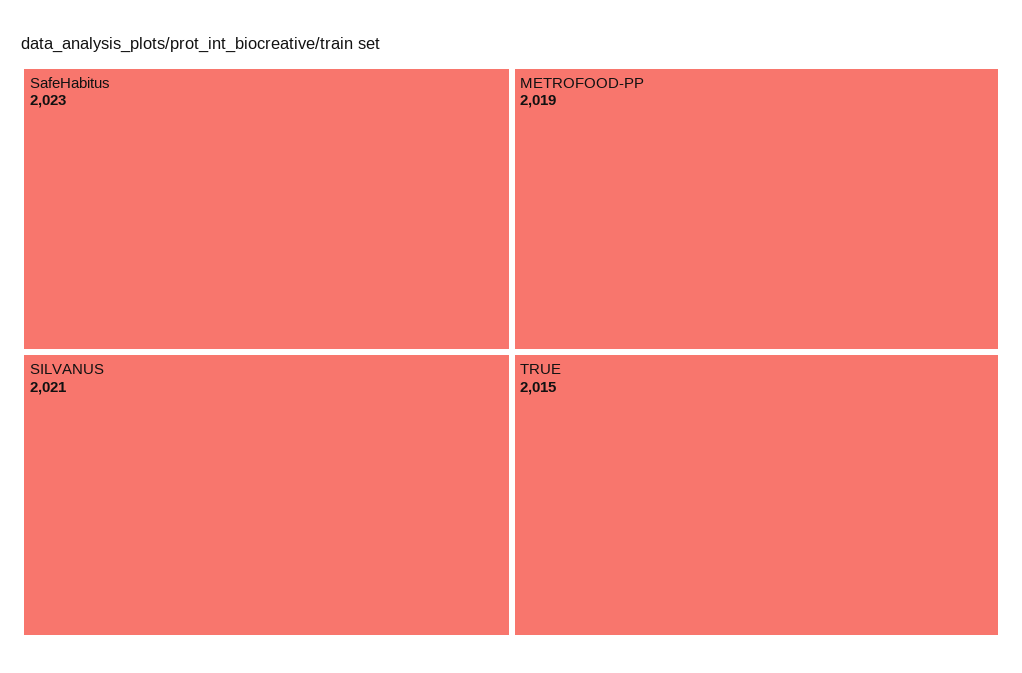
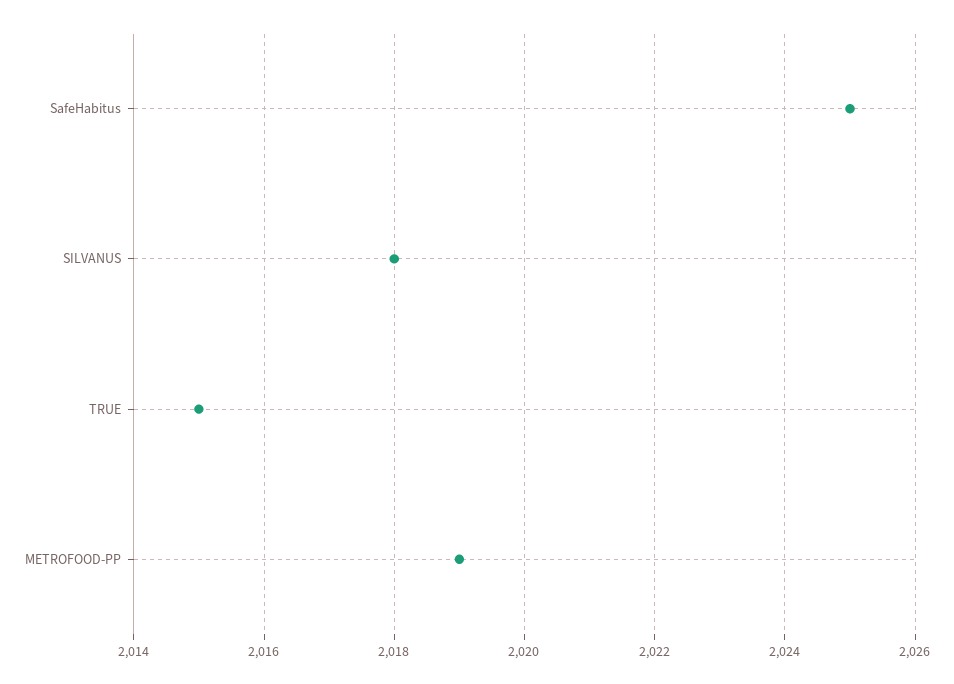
  {
-   "SafeHabitus": 2023,
+   "SafeHabitus": 2025,
-   "SILVANUS": 2021,
+   "SILVANUS": 2018,
    "METROFOOD-PP": 2019,
    "TRUE": 2015
  }

